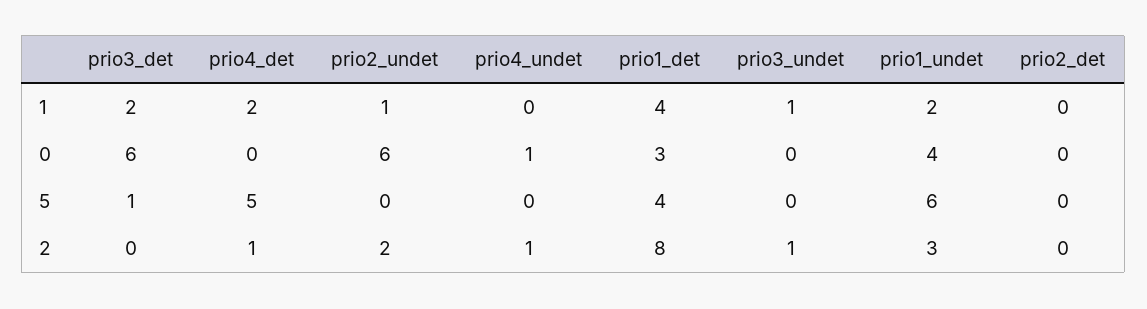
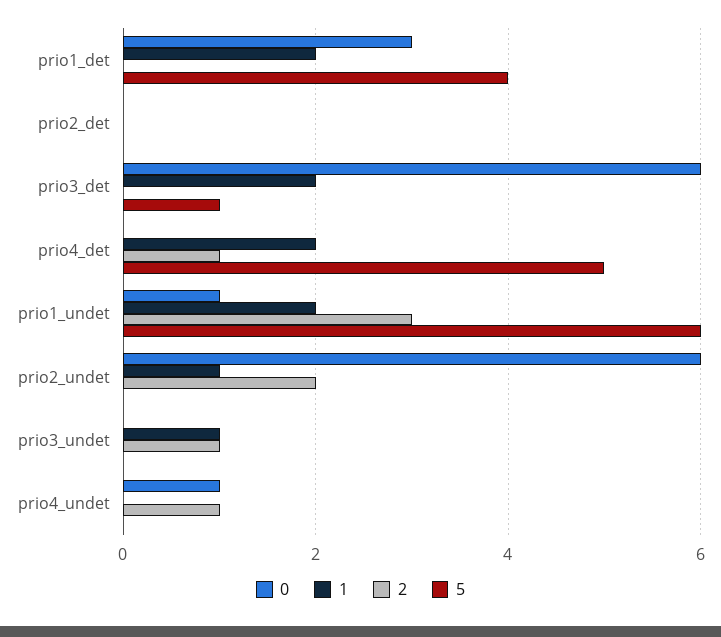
  {
    "1": {
      "prio3_det": 2,
      "prio4_det": 2,
      "prio2_undet": 1,
      "prio4_undet": 0,
-     "prio1_det": 4,
+     "prio1_det": 2,
      "prio3_undet": 1,
      "prio1_undet": 2,
      "prio2_det": 0
    },
    "0": {
      "prio3_det": 6,
      "prio4_det": 0,
      "prio2_undet": 6,
      "prio4_undet": 1,
      "prio1_det": 3,
      "prio3_undet": 0,
-     "prio1_undet": 4,
+     "prio1_undet": 1,
      "prio2_det": 0
    },
    "5": {
      "prio3_det": 1,
      "prio4_det": 5,
      "prio2_undet": 0,
      "prio4_undet": 0,
      "prio1_det": 4,
      "prio3_undet": 0,
      "prio1_undet": 6,
      "prio2_det": 0
    },
    "2": {
      "prio3_det": 0,
      "prio4_det": 1,
      "prio2_undet": 2,
      "prio4_undet": 1,
-     "prio1_det": 8,
+     "prio1_det": 0,
      "prio3_undet": 1,
      "prio1_undet": 3,
      "prio2_det": 0
    }
  }

